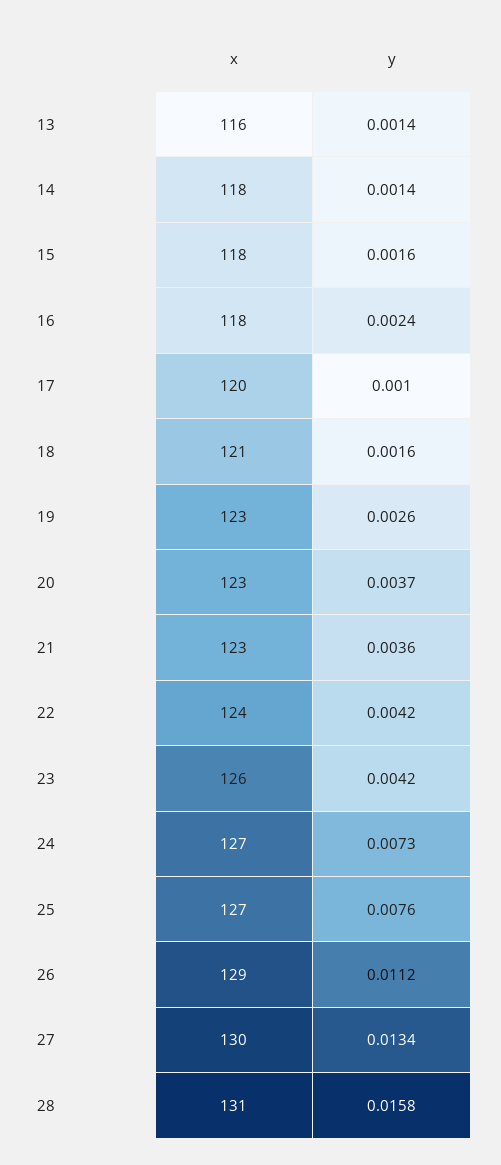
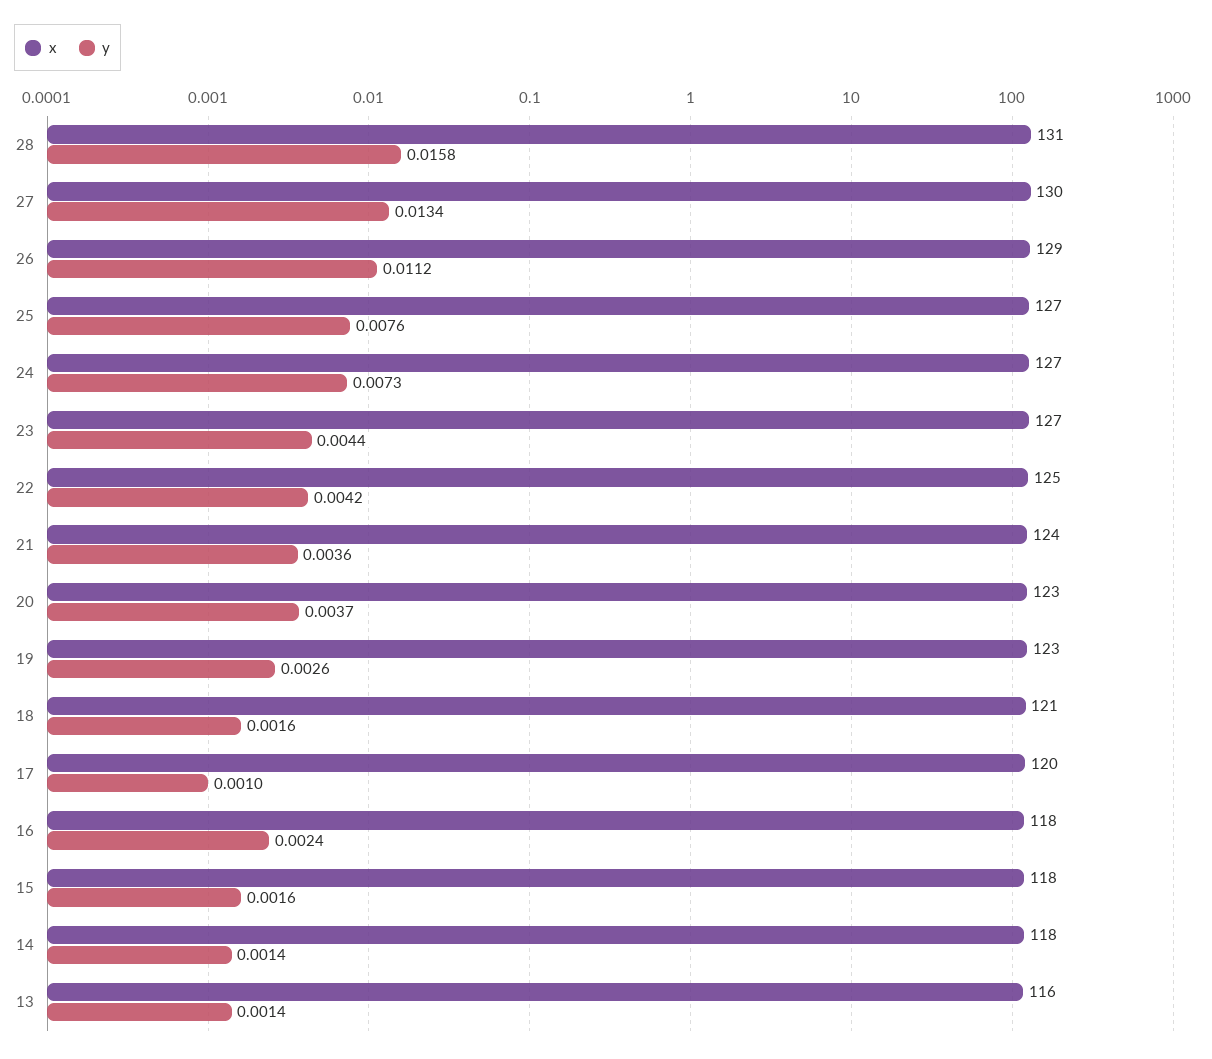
  {
    "x": {
      "13": 116,
      "14": 118,
      "15": 118,
      "16": 118,
      "17": 120,
      "18": 121,
      "19": 123,
      "20": 123,
-     "21": 123,
+     "21": 124,
-     "22": 124,
+     "22": 125,
-     "23": 126,
+     "23": 127,
      "24": 127,
      "25": 127,
      "26": 129,
      "27": 130,
      "28": 131
    },
    "y": {
      "13": 0.0014,
      "14": 0.0014,
      "15": 0.0016,
      "16": 0.0024,
      "17": 0.001,
      "18": 0.0016,
      "19": 0.0026,
      "20": 0.0037,
      "21": 0.0036,
      "22": 0.0042,
-     "23": 0.0042,
+     "23": 0.0044,
      "24": 0.0073,
      "25": 0.0076,
      "26": 0.0112,
      "27": 0.0134,
      "28": 0.0158
    }
  }

